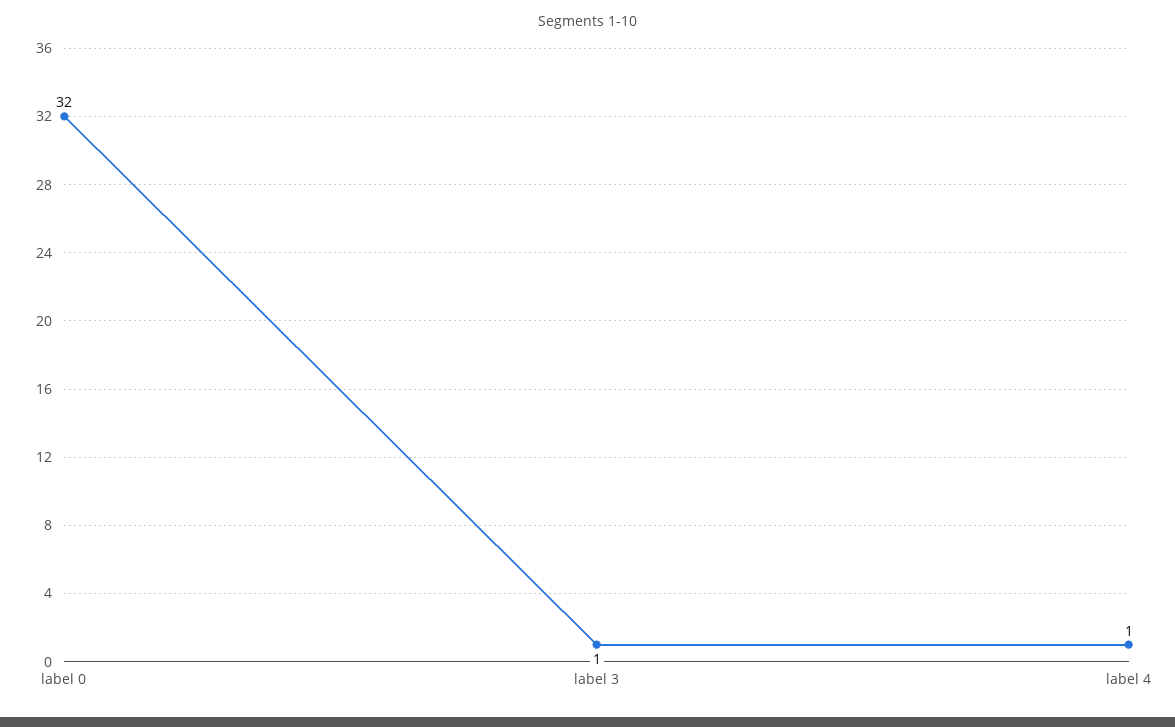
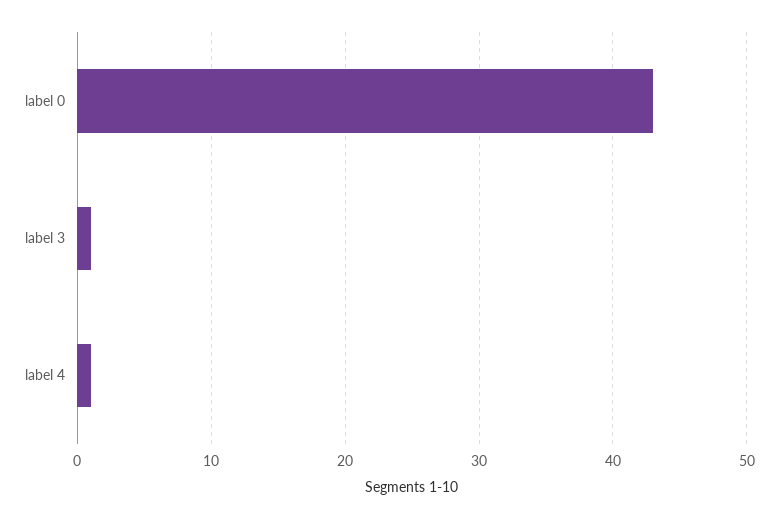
  {
-   "label 0": 32,
+   "label 0": 43,
    "label 3": 1,
    "label 4": 1
  }

